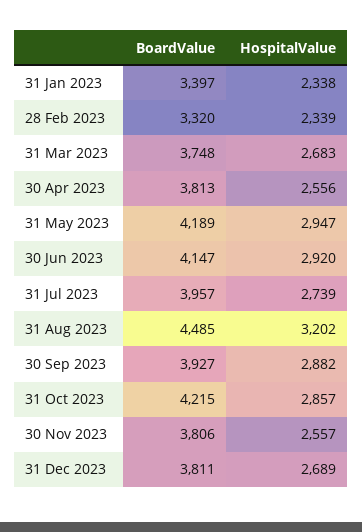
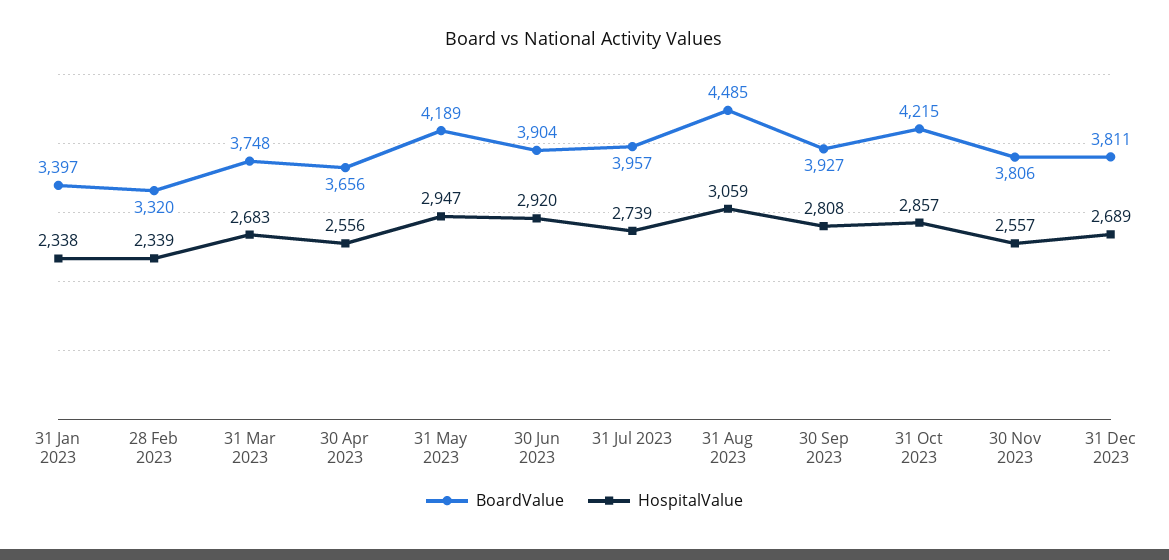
  {
    "BoardValue": {
      "31 Jan 2023": 3397,
      "28 Feb 2023": 3320,
      "31 Mar 2023": 3748,
-     "30 Apr 2023": 3813,
+     "30 Apr 2023": 3656,
      "31 May 2023": 4189,
-     "30 Jun 2023": 4147,
+     "30 Jun 2023": 3904,
      "31 Jul 2023": 3957,
      "31 Aug 2023": 4485,
      "30 Sep 2023": 3927,
      "31 Oct 2023": 4215,
      "30 Nov 2023": 3806,
      "31 Dec 2023": 3811
    },
    "HospitalValue": {
      "31 Jan 2023": 2338,
      "28 Feb 2023": 2339,
      "31 Mar 2023": 2683,
      "30 Apr 2023": 2556,
      "31 May 2023": 2947,
      "30 Jun 2023": 2920,
      "31 Jul 2023": 2739,
-     "31 Aug 2023": 3202,
+     "31 Aug 2023": 3059,
-     "30 Sep 2023": 2882,
+     "30 Sep 2023": 2808,
      "31 Oct 2023": 2857,
      "30 Nov 2023": 2557,
      "31 Dec 2023": 2689
    }
  }

